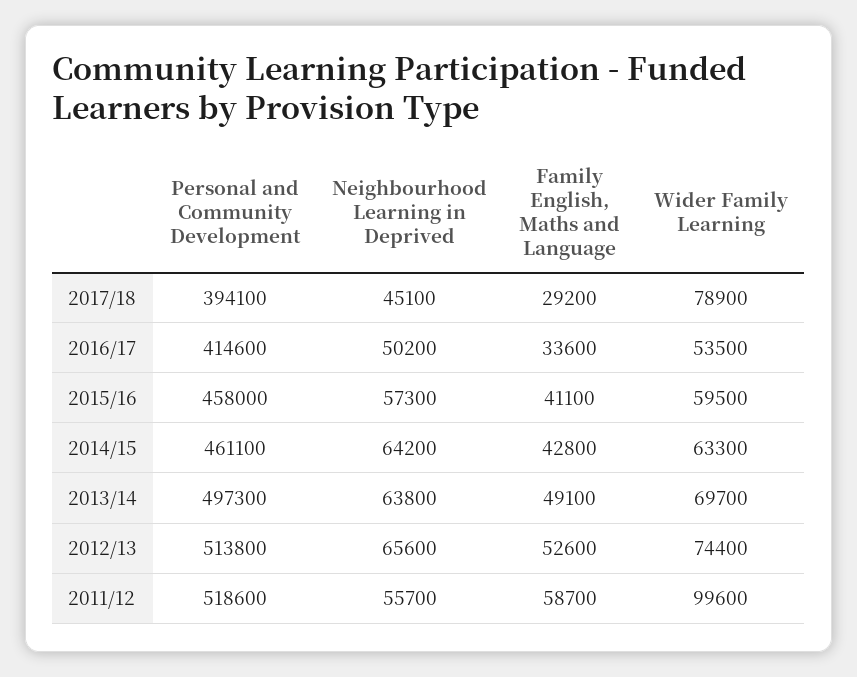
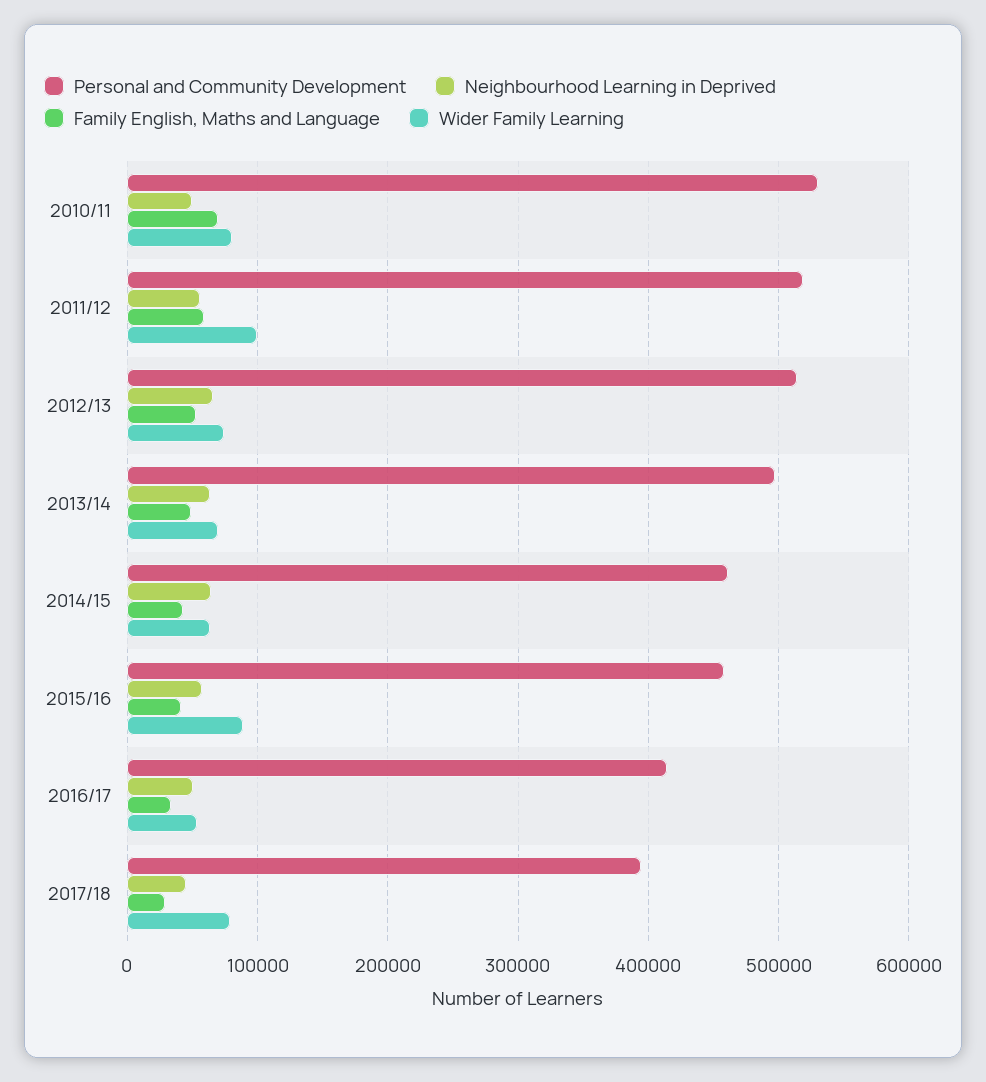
  {
    "Personal and Community Development": {
      "2017/18": 394100,
      "2016/17": 414600,
      "2015/16": 458000,
      "2014/15": 461100,
      "2013/14": 497300,
      "2012/13": 513800,
-     "2011/12": 518600
+     "2011/12": 518600,
+     "2010/11": 530000
    },
    "Neighbourhood Learning in Deprived": {
      "2017/18": 45100,
      "2016/17": 50200,
      "2015/16": 57300,
      "2014/15": 64200,
      "2013/14": 63800,
      "2012/13": 65600,
-     "2011/12": 55700
+     "2011/12": 55700,
+     "2010/11": 50000
    },
    "Family English, Maths and Language": {
      "2017/18": 29200,
      "2016/17": 33600,
      "2015/16": 41100,
      "2014/15": 42800,
      "2013/14": 49100,
      "2012/13": 52600,
-     "2011/12": 58700
+     "2011/12": 58700,
+     "2010/11": 70000
    },
    "Wider Family Learning": {
      "2017/18": 78900,
      "2016/17": 53500,
-     "2015/16": 59500,
+     "2015/16": 90000,
      "2014/15": 63300,
      "2013/14": 69700,
      "2012/13": 74400,
-     "2011/12": 99600
+     "2011/12": 99600,
+     "2010/11": 80000
    }
  }

